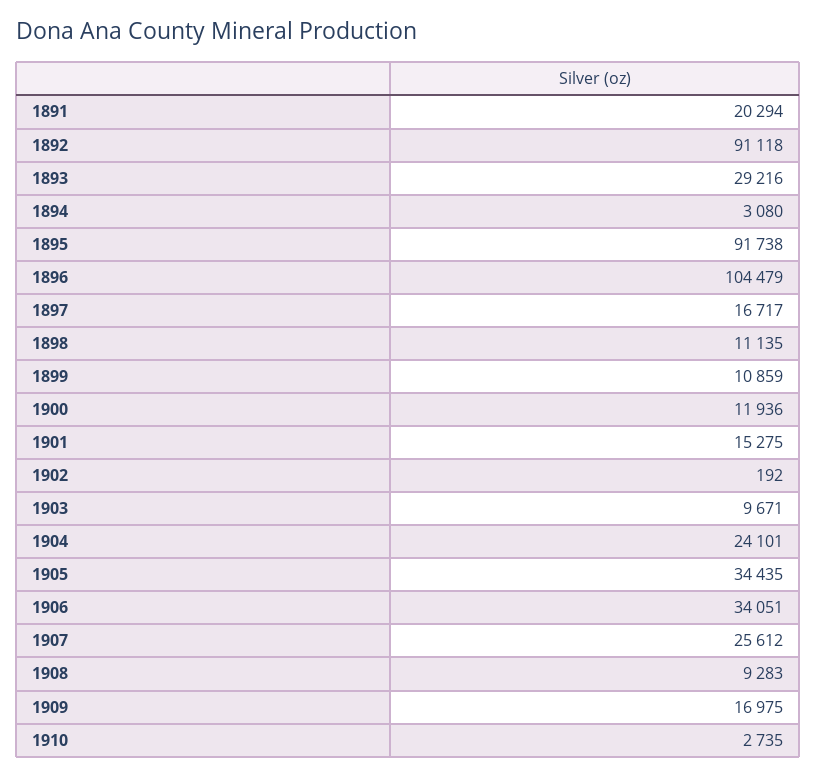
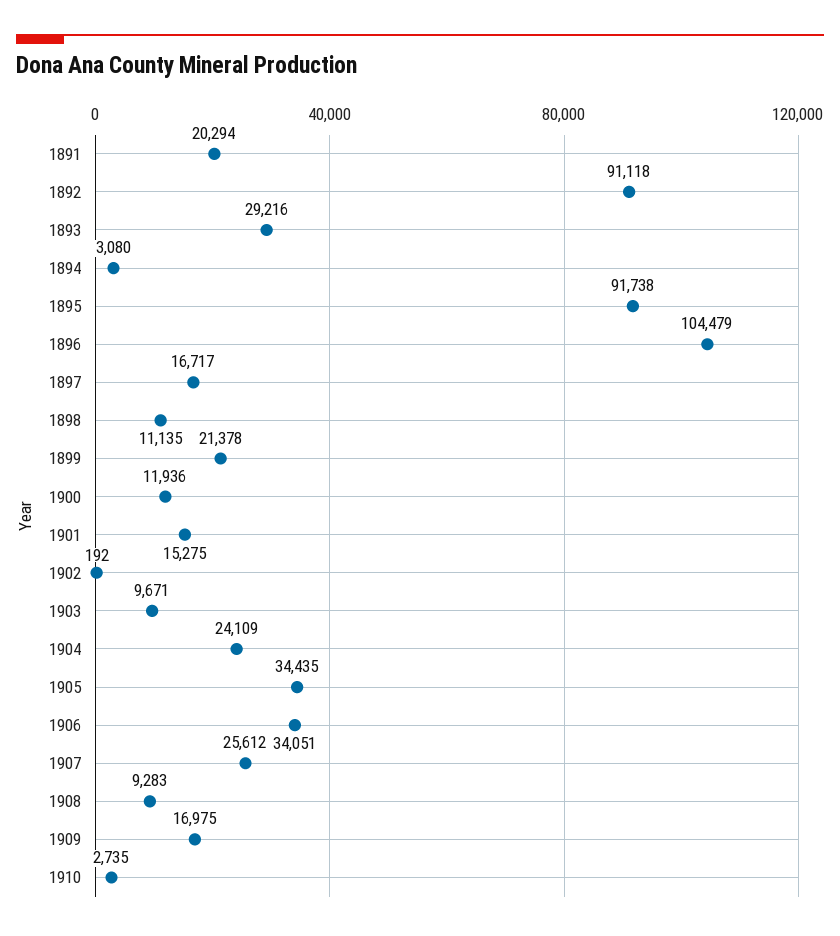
  {
    "1891": 20294,
    "1892": 91118,
    "1893": 29216,
    "1894": 3080,
    "1895": 91738,
    "1896": 104479,
    "1897": 16717,
    "1898": 11135,
-   "1899": 10859,
+   "1899": 21378,
    "1900": 11936,
    "1901": 15275,
    "1902": 192,
    "1903": 9671,
-   "1904": 24101,
+   "1904": 24109,
    "1905": 34435,
    "1906": 34051,
    "1907": 25612,
    "1908": 9283,
    "1909": 16975,
    "1910": 2735
  }

